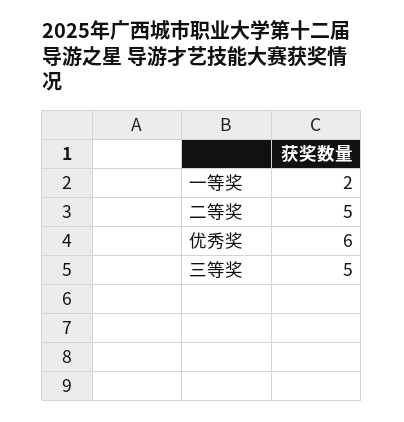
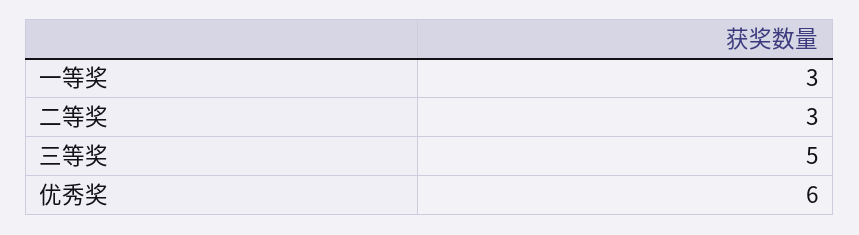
  {
-   "一等奖": 2,
+   "一等奖": 3,
-   "二等奖": 5,
+   "二等奖": 3,
    "优秀奖": 6,
    "三等奖": 5
  }

